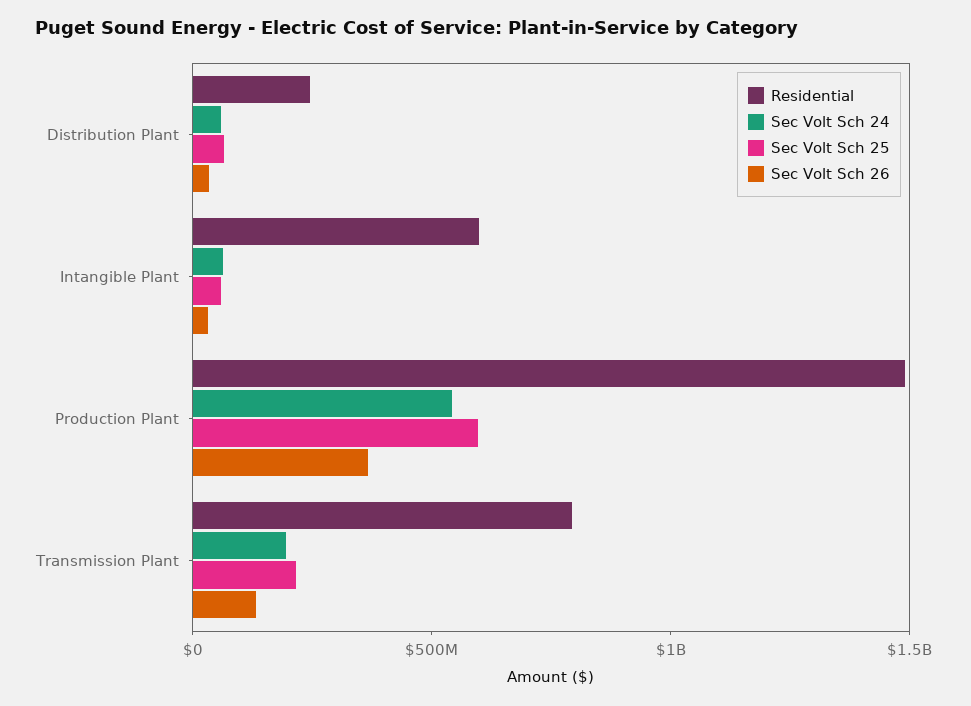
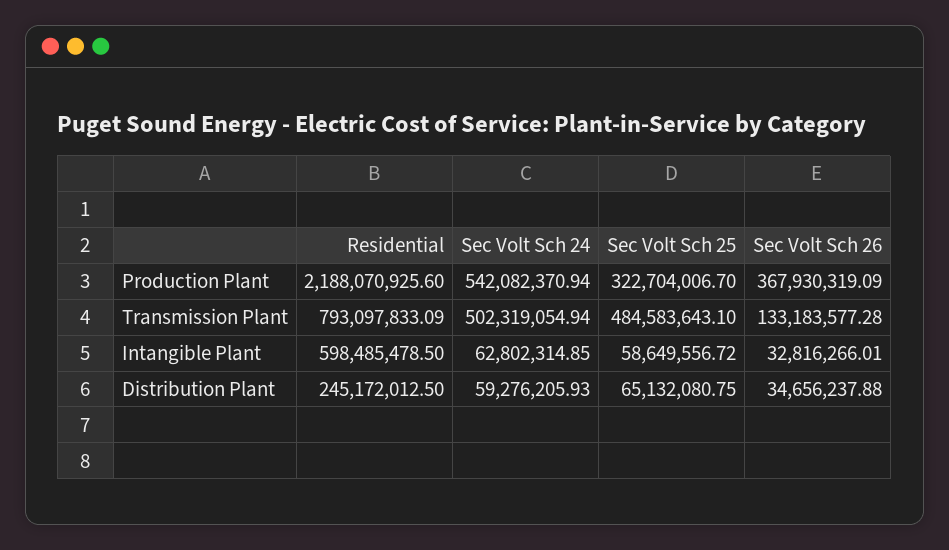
  {
    "Residential": {
      "Distribution Plant": 245172012.5,
      "Intangible Plant": 598485478.5,
-     "Production Plant": 1500000000,
+     "Production Plant": 2188070925.6,
      "Transmission Plant": 793097833.09
    },
    "Sec Volt Sch 24": {
      "Distribution Plant": 59276205.93,
      "Intangible Plant": 62802314.85,
      "Production Plant": 542082370.94,
-     "Transmission Plant": 200000000
+     "Transmission Plant": 502319054.94
    },
    "Sec Volt Sch 25": {
      "Distribution Plant": 65132080.75,
      "Intangible Plant": 58649556.72,
-     "Production Plant": 600000000,
+     "Production Plant": 322704006.7,
-     "Transmission Plant": 200000000
+     "Transmission Plant": 484583643.1
    },
    "Sec Volt Sch 26": {
      "Distribution Plant": 34656237.88,
      "Intangible Plant": 32816266.01,
      "Production Plant": 367930319.09,
      "Transmission Plant": 133183577.28
    }
  }

